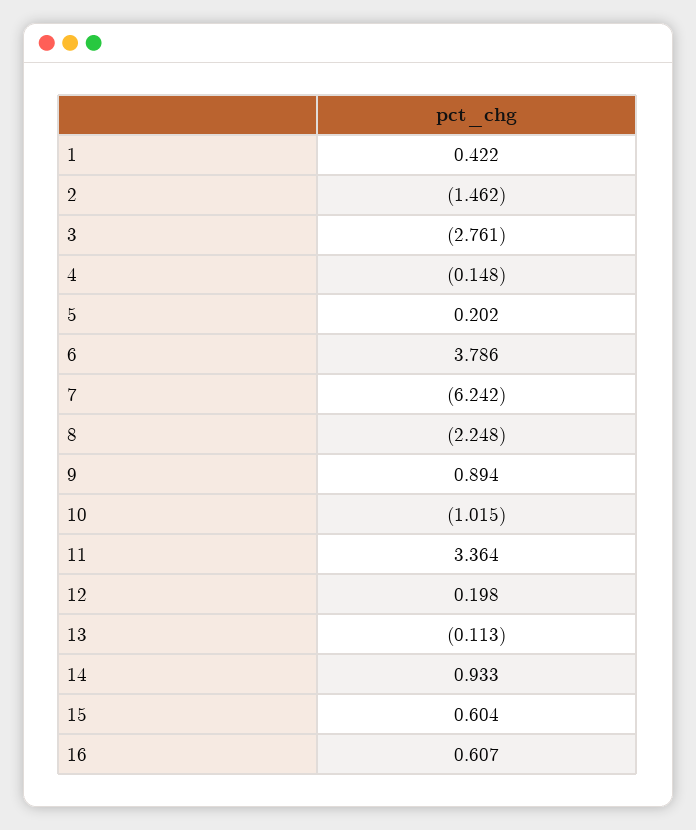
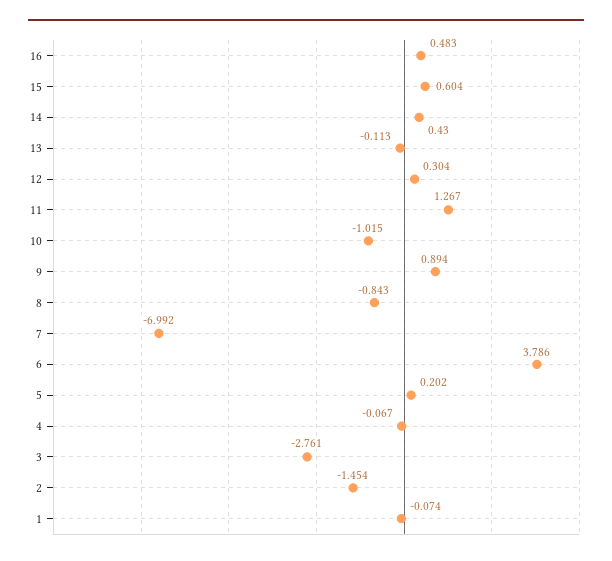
  {
-   "1": 0.422,
+   "1": -0.074,
-   "2": -1.462,
+   "2": -1.454,
    "3": -2.761,
-   "4": -0.148,
+   "4": -0.067,
    "5": 0.202,
    "6": 3.786,
-   "7": -6.242,
+   "7": -6.992,
-   "8": -2.248,
+   "8": -0.843,
    "9": 0.894,
    "10": -1.015,
-   "11": 3.364,
+   "11": 1.267,
-   "12": 0.198,
+   "12": 0.304,
    "13": -0.113,
-   "14": 0.933,
+   "14": 0.43,
    "15": 0.604,
-   "16": 0.607
+   "16": 0.483
  }

